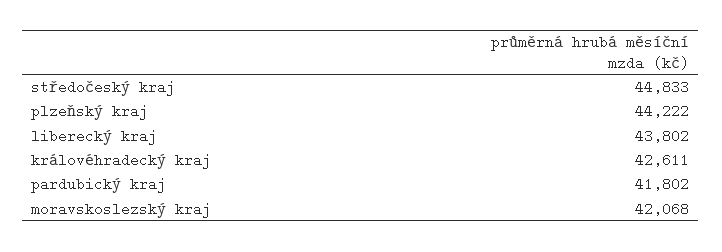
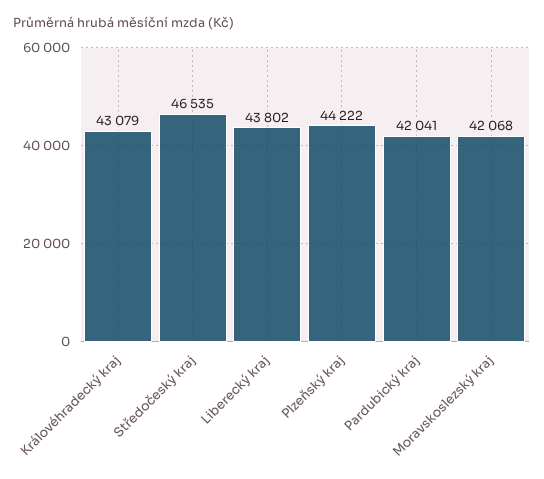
  {
-   "středočeský kraj": 44833,
+   "středočeský kraj": 46535,
    "plzeňský kraj": 44222,
    "liberecký kraj": 43802,
-   "královéhradecký kraj": 42611,
+   "královéhradecký kraj": 43079,
-   "pardubický kraj": 41802,
+   "pardubický kraj": 42041,
    "moravskoslezský kraj": 42068
  }

